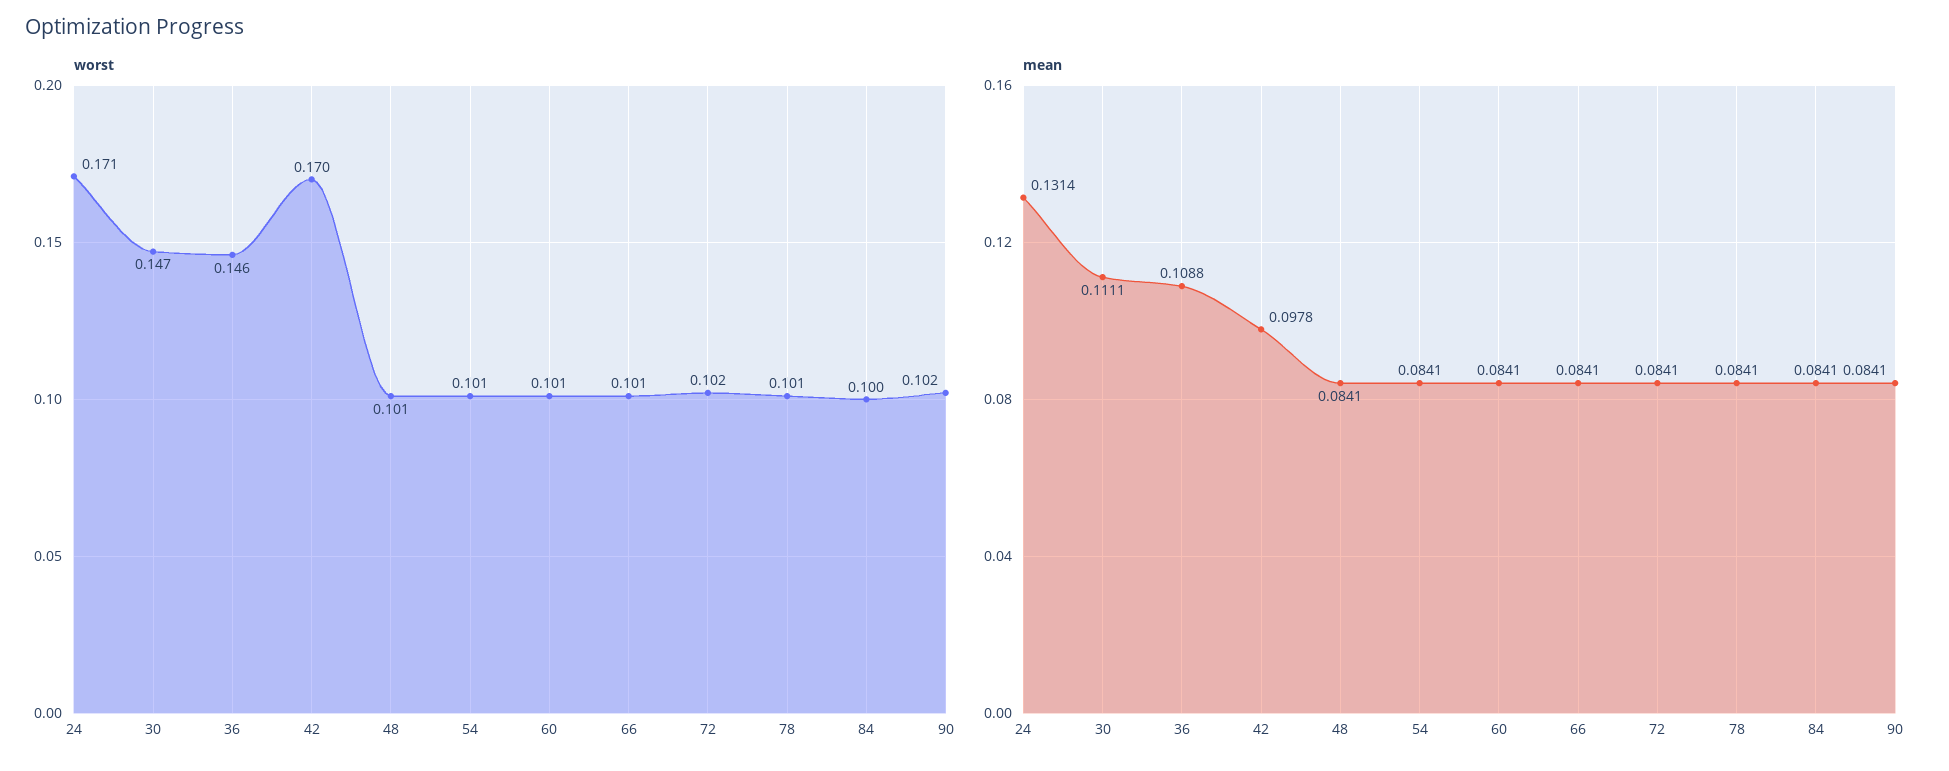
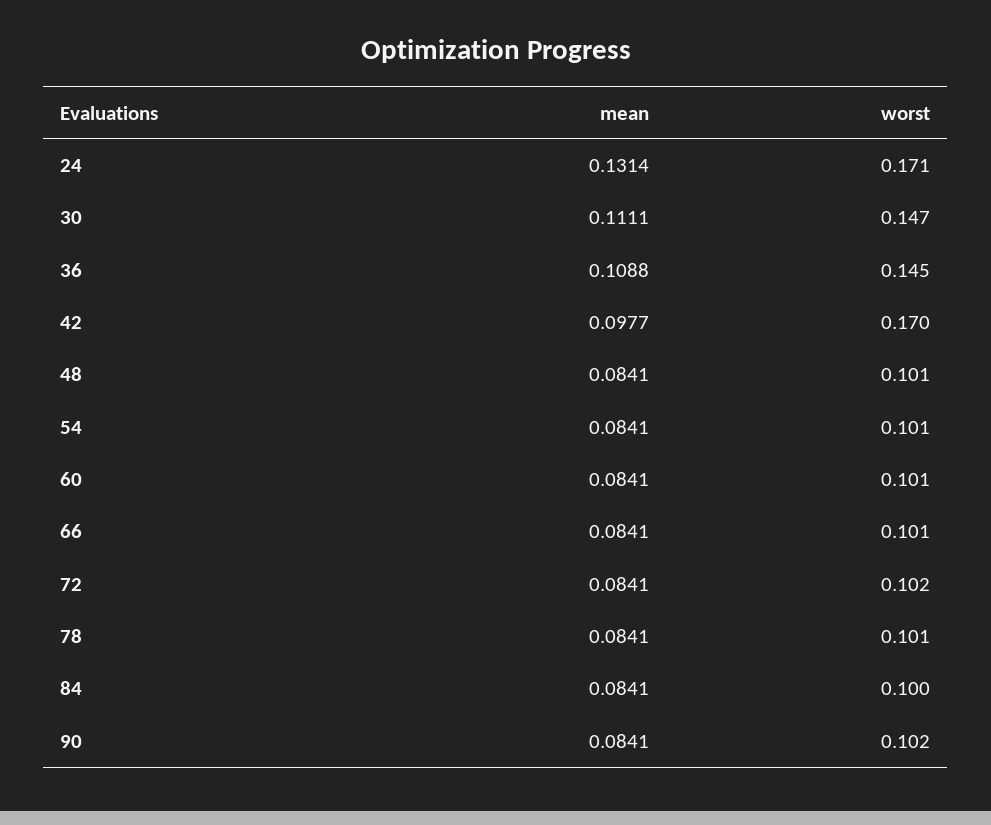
  {
    "worst": {
      "24": 0.171,
      "30": 0.147,
-     "36": 0.146,
+     "36": 0.145,
      "42": 0.17,
      "48": 0.101,
      "54": 0.101,
      "60": 0.101,
      "66": 0.101,
      "72": 0.102,
      "78": 0.101,
      "84": 0.1,
      "90": 0.102
    },
    "mean": {
      "24": 0.1314,
      "30": 0.1111,
      "36": 0.1088,
-     "42": 0.0978,
+     "42": 0.0977,
      "48": 0.0841,
      "54": 0.0841,
      "60": 0.0841,
      "66": 0.0841,
      "72": 0.0841,
      "78": 0.0841,
      "84": 0.0841,
      "90": 0.0841
    }
  }

